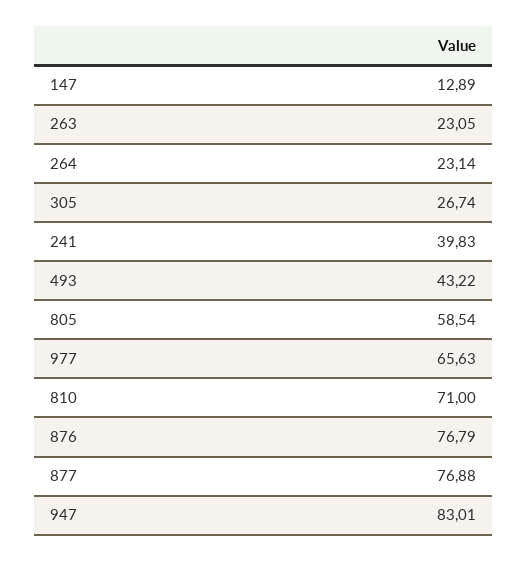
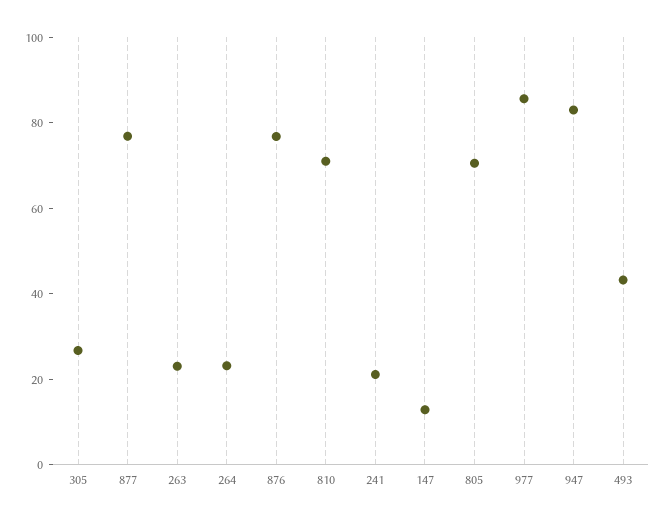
  {
    "147": 12.89,
    "263": 23.05,
    "264": 23.14,
    "305": 26.74,
-   "241": 39.83,
+   "241": 20,
    "493": 43.22,
-   "805": 58.54,
+   "805": 70,
-   "977": 65.63,
+   "977": 85,
    "810": 71,
    "876": 76.79,
    "877": 76.88,
    "947": 83.01
  }

